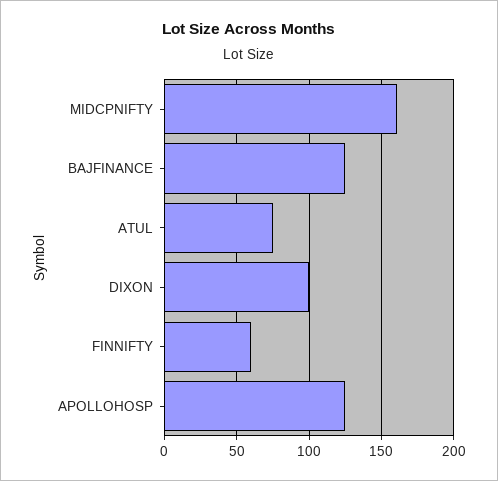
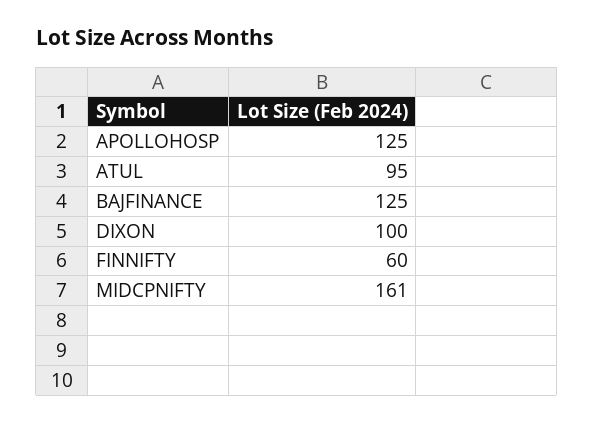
  {
    "MIDCPNIFTY": 161,
    "BAJFINANCE": 125,
-   "ATUL": 75,
+   "ATUL": 95,
    "DIXON": 100,
    "FINNIFTY": 60,
    "APOLLOHOSP": 125
  }

